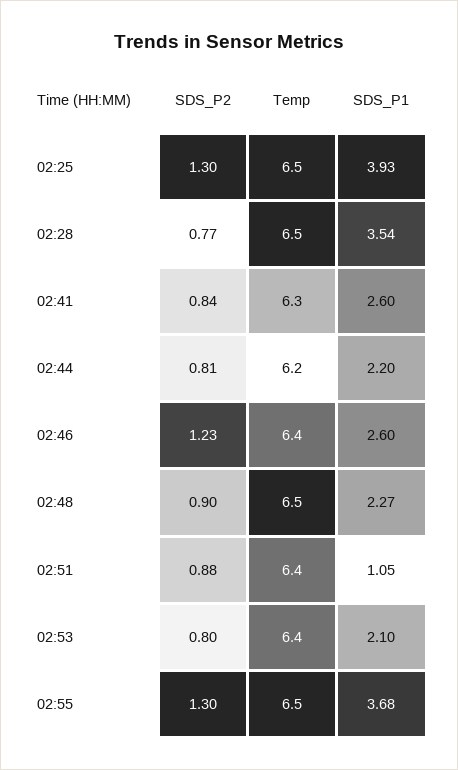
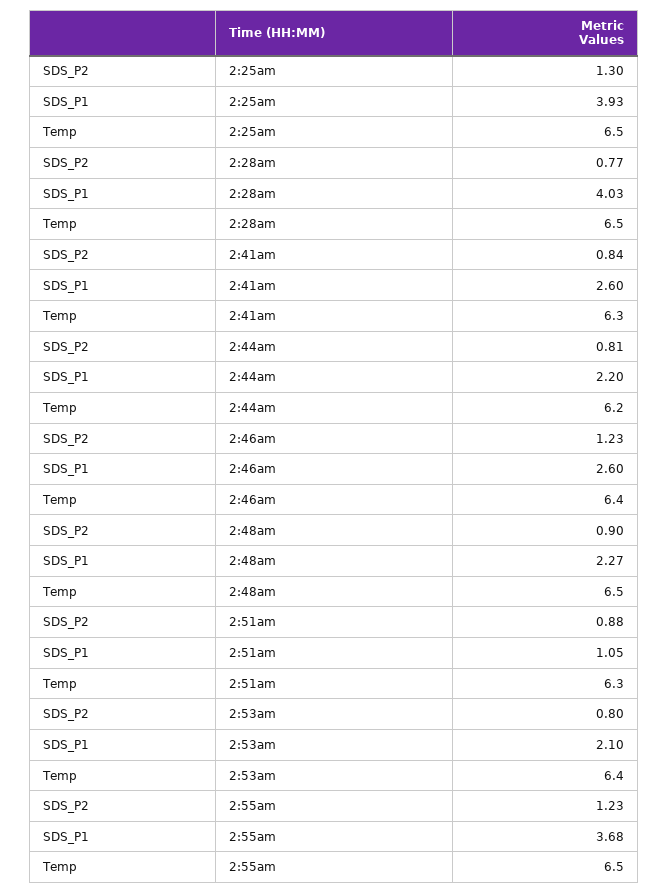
  {
    "SDS_P2": {
      "02:25": 1.3,
      "02:28": 0.77,
      "02:41": 0.84,
      "02:44": 0.81,
      "02:46": 1.23,
      "02:48": 0.9,
      "02:51": 0.88,
      "02:53": 0.8,
-     "02:55": 1.3
+     "02:55": 1.23
    },
    "Temp": {
      "02:25": 6.5,
      "02:28": 6.5,
      "02:41": 6.3,
      "02:44": 6.2,
      "02:46": 6.4,
      "02:48": 6.5,
-     "02:51": 6.4,
+     "02:51": 6.3,
      "02:53": 6.4,
      "02:55": 6.5
    },
    "SDS_P1": {
      "02:25": 3.93,
-     "02:28": 3.54,
+     "02:28": 4.03,
      "02:41": 2.6,
      "02:44": 2.2,
      "02:46": 2.6,
      "02:48": 2.27,
      "02:51": 1.05,
      "02:53": 2.1,
      "02:55": 3.68
    }
  }

